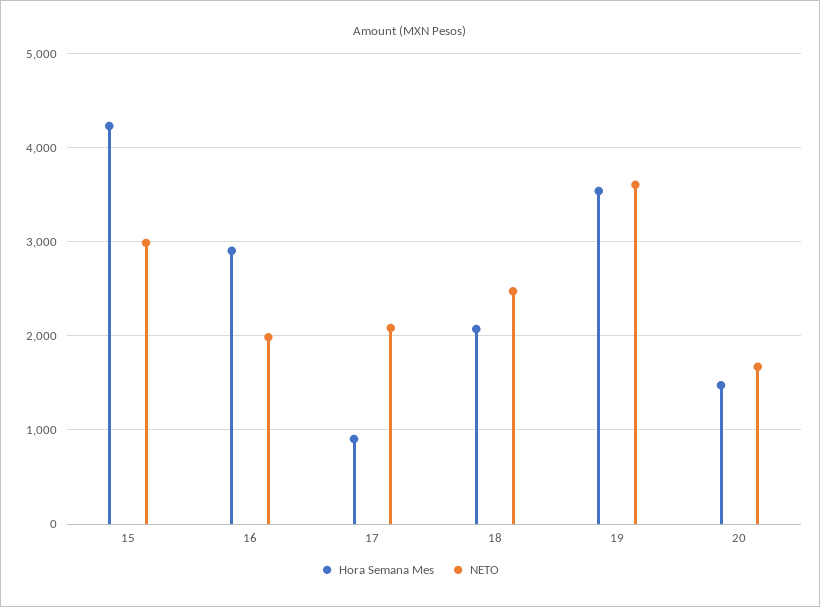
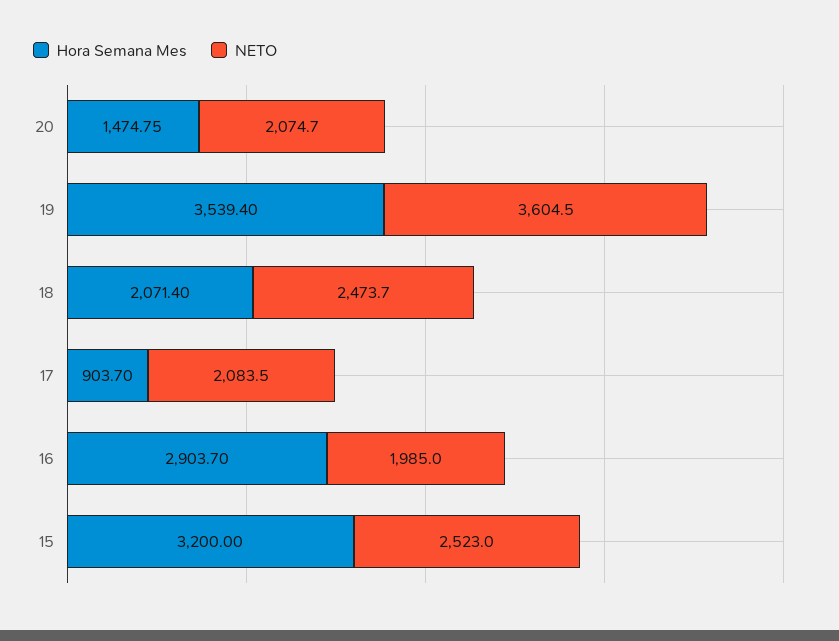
  {
    "Hora Semana Mes": {
-     "15": 4200,
+     "15": 3200,
      "16": 2903.7,
      "17": 903.7,
      "18": 2071.4,
      "19": 3539.4,
      "20": 1474.75
    },
    "NETO": {
-     "15": 3000,
+     "15": 2523,
      "16": 1985,
      "17": 2083.5,
      "18": 2473.7,
      "19": 3604.5,
-     "20": 1700
+     "20": 2074.7
    }
  }

